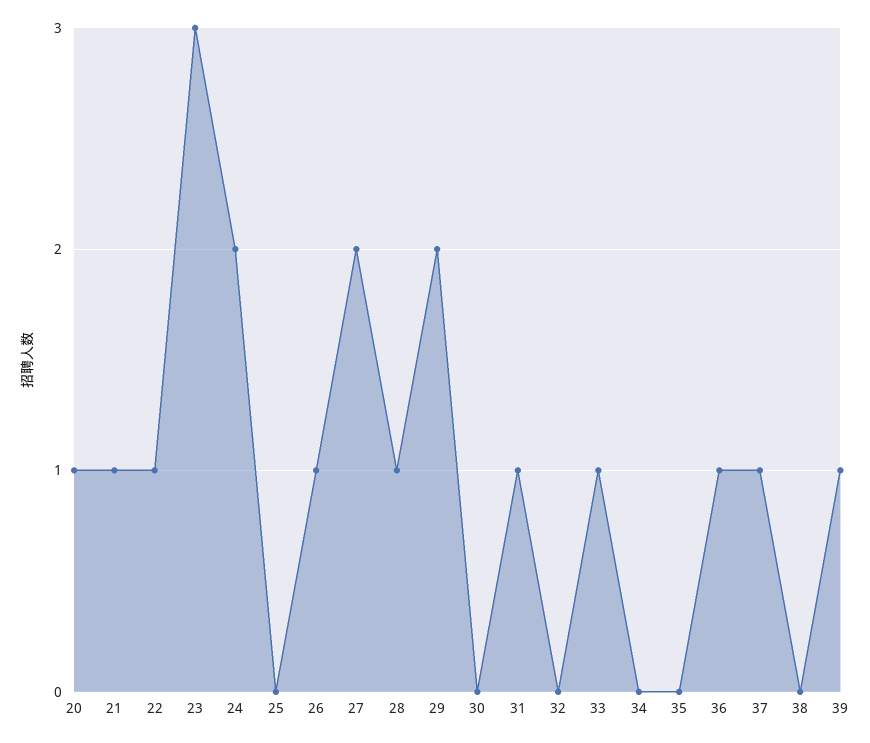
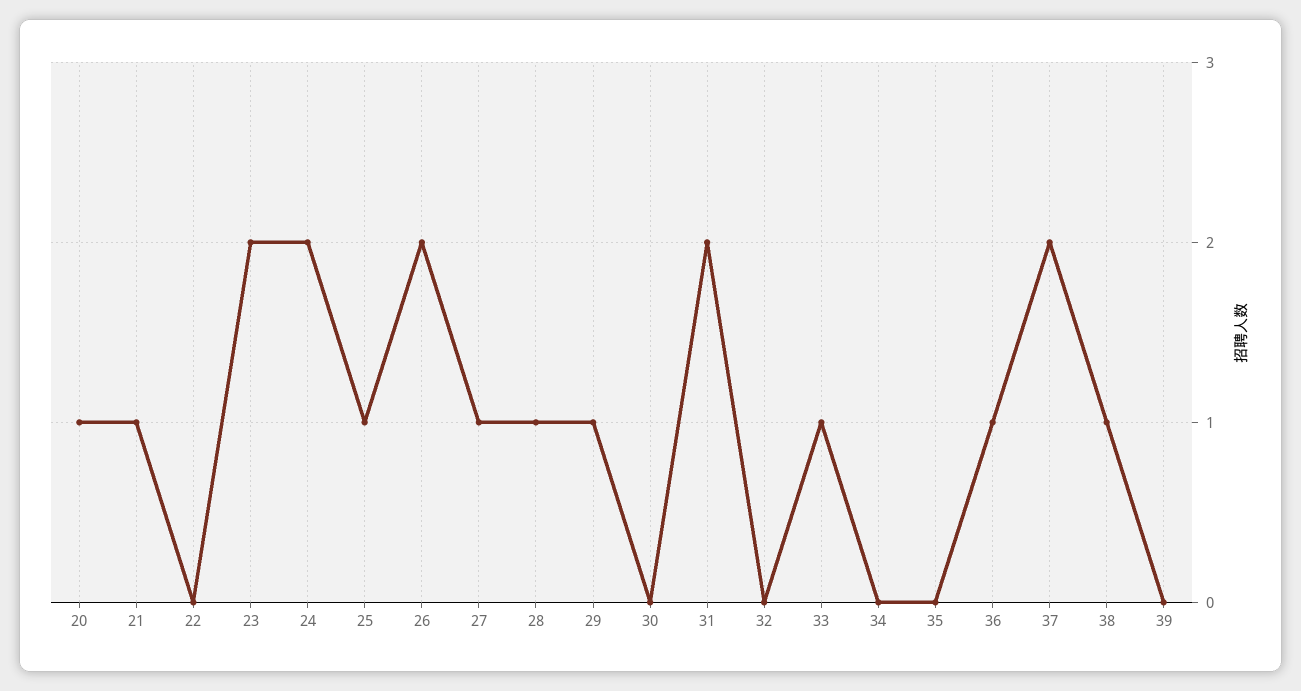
  {
    "20": 1,
    "21": 1,
-   "22": 1,
+   "22": 0,
-   "23": 3,
+   "23": 2,
    "24": 2,
-   "25": 0,
+   "25": 1,
-   "26": 1,
+   "26": 2,
-   "27": 2,
+   "27": 1,
    "28": 1,
-   "29": 2,
+   "29": 1,
    "30": 0,
-   "31": 1,
+   "31": 2,
    "32": 0,
    "33": 1,
    "34": 0,
    "35": 0,
    "36": 1,
-   "37": 1,
+   "37": 2,
-   "38": 0,
+   "38": 1,
-   "39": 1
+   "39": 0
  }

